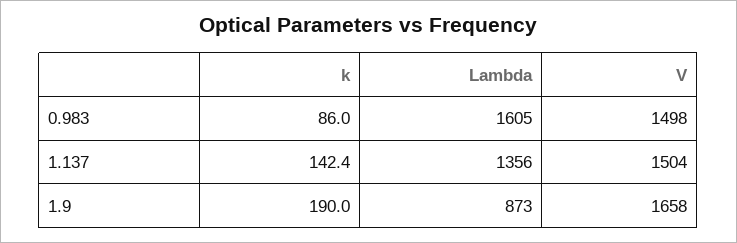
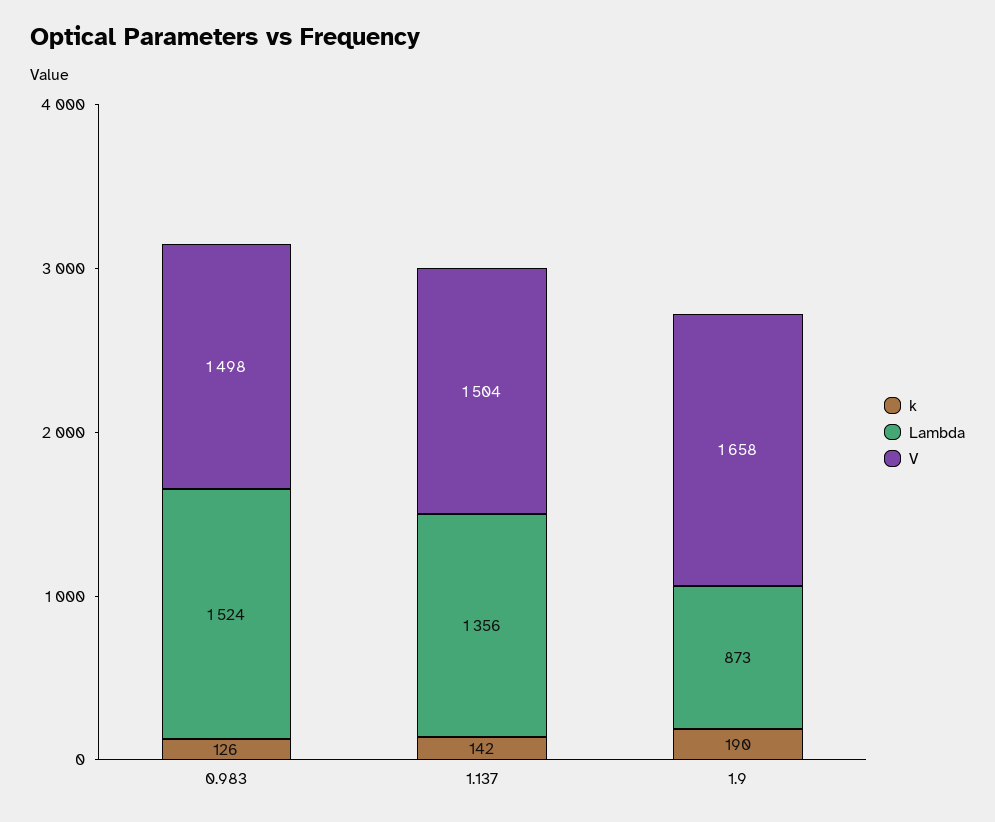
  {
    "k": {
-     "0.983": 86,
+     "0.983": 126,
      "1.137": 142.4,
      "1.9": 190
    },
    "Lambda": {
-     "0.983": 1605,
+     "0.983": 1524,
      "1.137": 1356,
      "1.9": 873
    },
    "V": {
      "0.983": 1498,
      "1.137": 1504,
      "1.9": 1658
    }
  }

